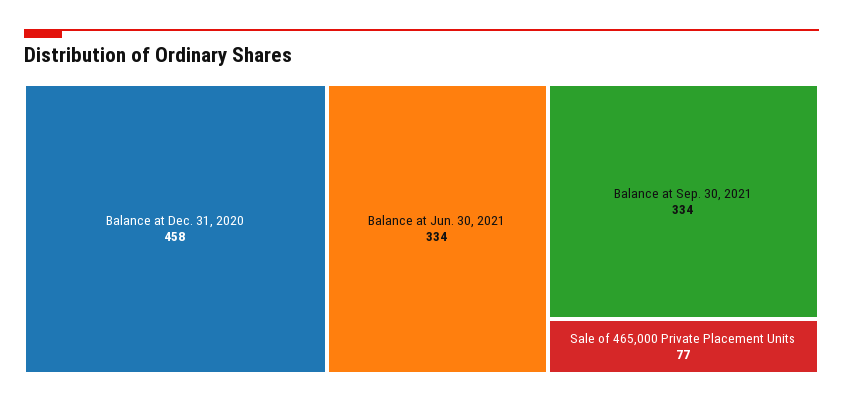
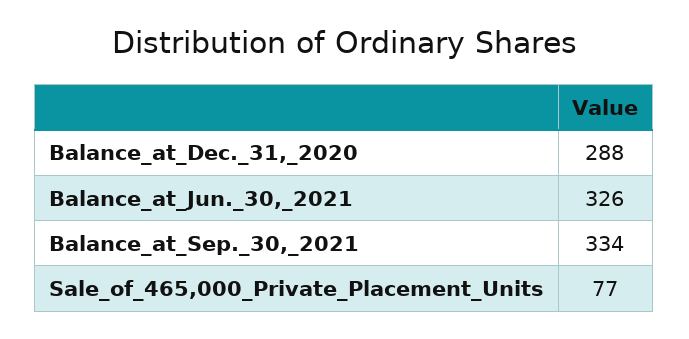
  {
-   "Balance at Dec. 31, 2020": 458,
+   "Balance at Dec. 31, 2020": 288,
-   "Balance at Jun. 30, 2021": 334,
+   "Balance at Jun. 30, 2021": 326,
    "Balance at Sep. 30, 2021": 334,
    "Sale of 465,000 Private Placement Units": 77
  }

